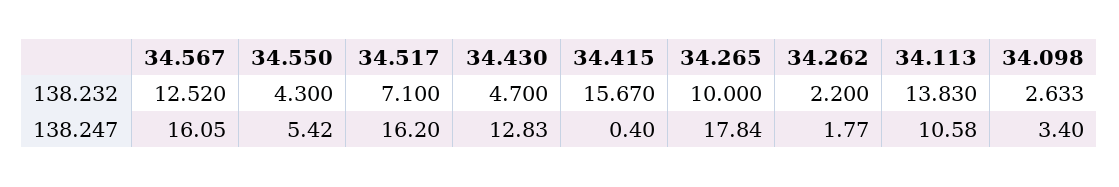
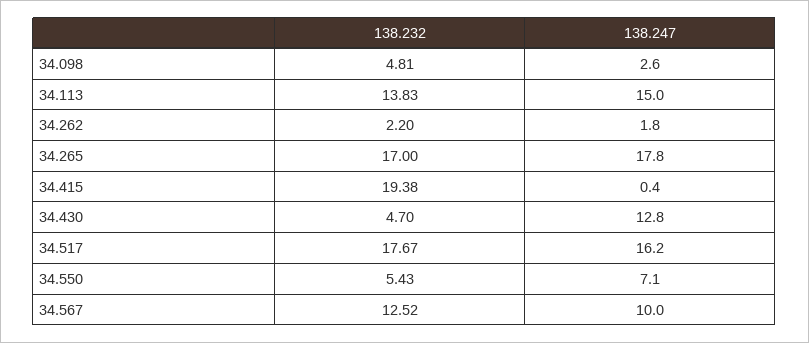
  {
    "34.567": {
      "138.232": 12.52,
-     "138.247": 16.05
+     "138.247": 10
    },
    "34.550": {
-     "138.232": 4.3,
+     "138.232": 5.43,
-     "138.247": 5.42
+     "138.247": 7.1
    },
    "34.517": {
-     "138.232": 7.1,
+     "138.232": 17.67,
      "138.247": 16.2
    },
    "34.430": {
      "138.232": 4.7,
      "138.247": 12.83
    },
    "34.415": {
-     "138.232": 15.67,
+     "138.232": 19.38,
      "138.247": 0.4
    },
    "34.265": {
-     "138.232": 10,
+     "138.232": 17,
      "138.247": 17.84
    },
    "34.262": {
      "138.232": 2.2,
      "138.247": 1.77
    },
    "34.113": {
      "138.232": 13.83,
-     "138.247": 10.58
+     "138.247": 15
    },
    "34.098": {
-     "138.232": 2.633,
+     "138.232": 4.81,
-     "138.247": 3.4
+     "138.247": 2.6
    }
  }

